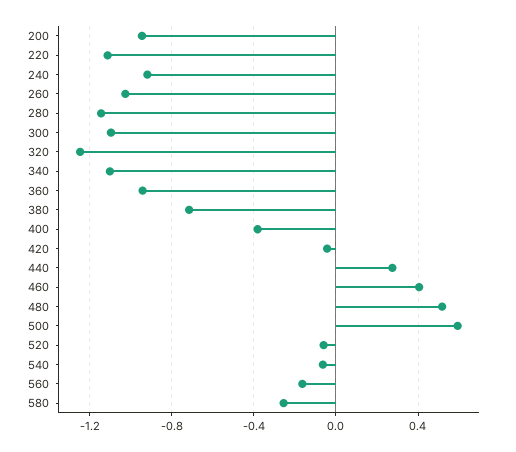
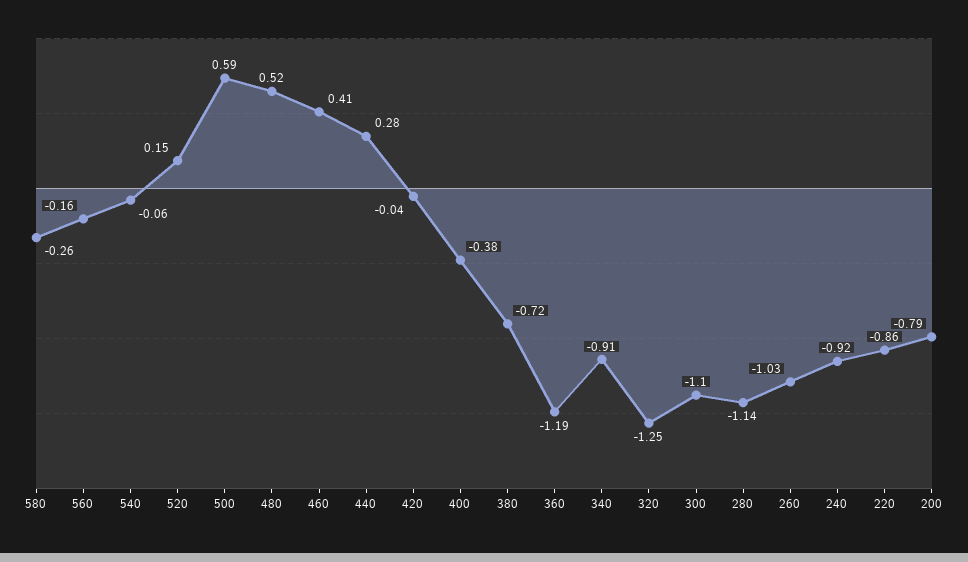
  {
-   "200": -0.95,
+   "200": -0.79,
-   "220": -1.1,
+   "220": -0.86,
    "240": -0.92,
    "260": -1.03,
    "280": -1.14,
    "300": -1.1,
    "320": -1.25,
-   "340": -1.1,
+   "340": -0.91,
-   "360": -0.95,
+   "360": -1.19,
    "380": -0.72,
    "400": -0.38,
    "420": -0.04,
    "440": 0.28,
    "460": 0.41,
    "480": 0.52,
    "500": 0.59,
-   "520": -0.05,
+   "520": 0.15,
    "540": -0.06,
    "560": -0.16,
    "580": -0.26
  }

